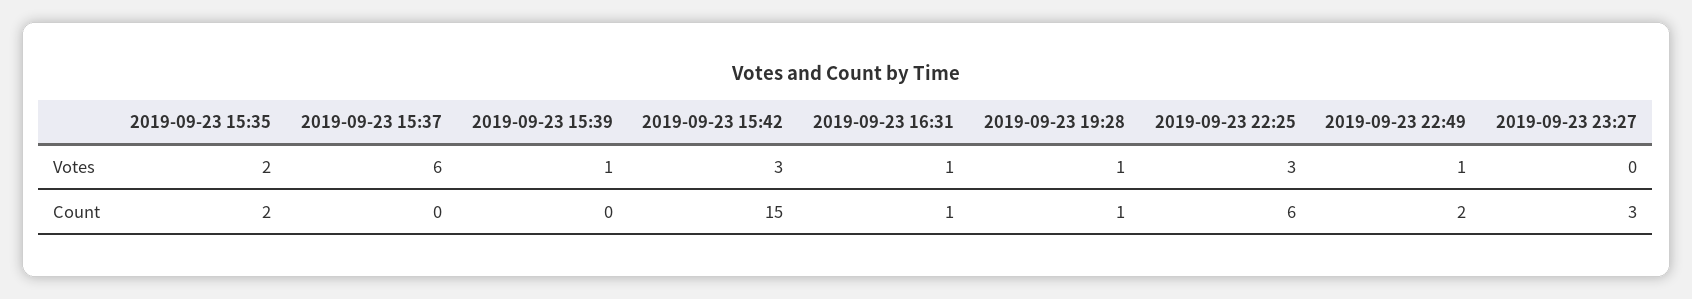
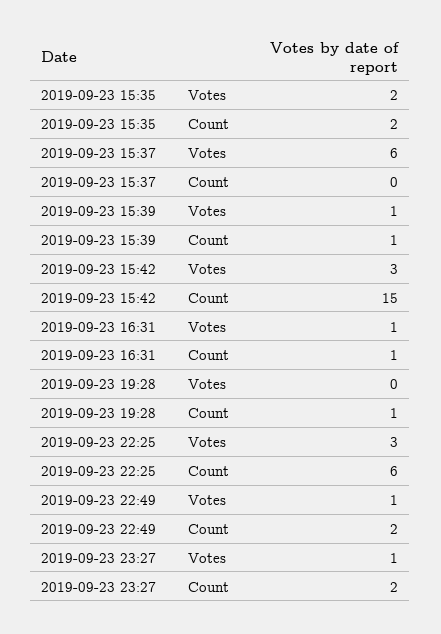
  {
    "2019-09-23 15:35": {
      "Votes": 2,
      "Count": 2
    },
    "2019-09-23 15:37": {
      "Votes": 6,
      "Count": 0
    },
    "2019-09-23 15:39": {
      "Votes": 1,
-     "Count": 0
+     "Count": 1
    },
    "2019-09-23 15:42": {
      "Votes": 3,
      "Count": 15
    },
    "2019-09-23 16:31": {
      "Votes": 1,
      "Count": 1
    },
    "2019-09-23 19:28": {
-     "Votes": 1,
+     "Votes": 0,
      "Count": 1
    },
    "2019-09-23 22:25": {
      "Votes": 3,
      "Count": 6
    },
    "2019-09-23 22:49": {
      "Votes": 1,
      "Count": 2
    },
    "2019-09-23 23:27": {
-     "Votes": 0,
+     "Votes": 1,
-     "Count": 3
+     "Count": 2
    }
  }

